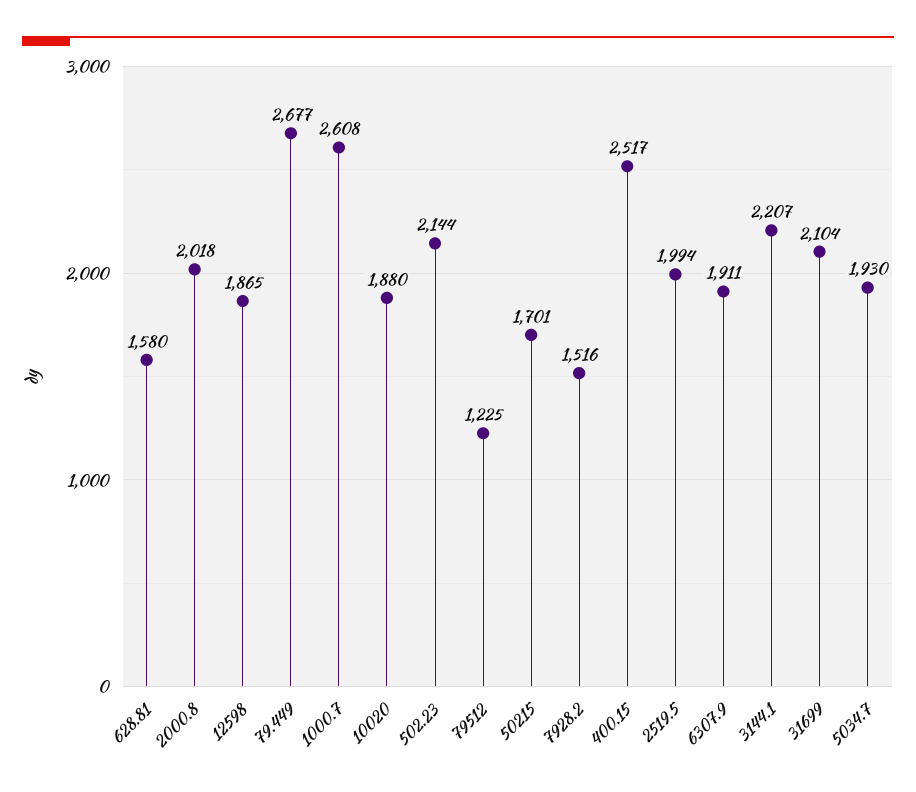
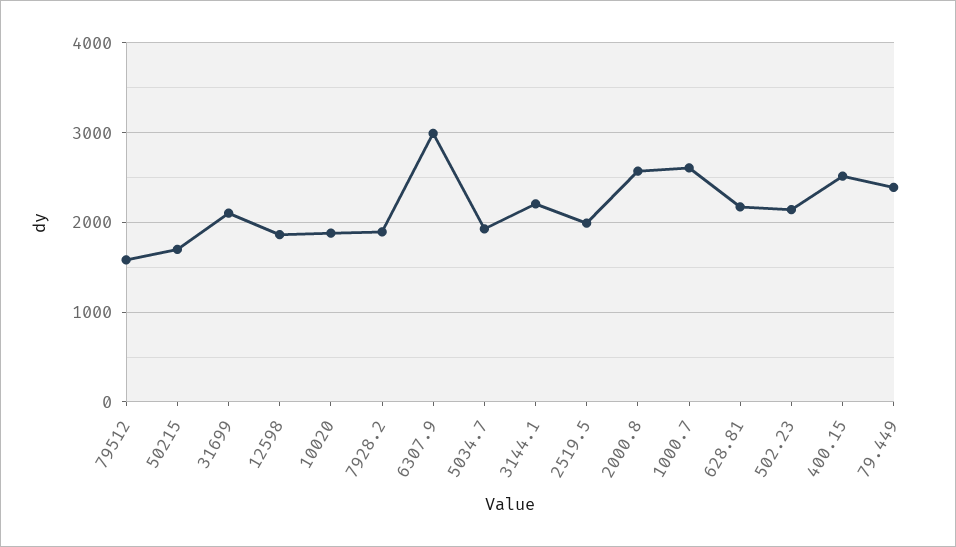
  {
-   "628.81": 1580,
+   "628.81": 2200,
-   "2000.8": 2018,
+   "2000.8": 2600,
    "12598": 1865,
-   "79.449": 2677,
+   "79.449": 2400,
    "1000.7": 2608,
    "10020": 1880,
    "502.23": 2144,
-   "79512": 1225,
+   "79512": 1600,
    "50215": 1701,
-   "7928.2": 1516,
+   "7928.2": 1900,
    "400.15": 2517,
    "2519.5": 1994,
-   "6307.9": 1911,
+   "6307.9": 3000,
    "3144.1": 2207,
    "31699": 2104,
    "5034.7": 1930
  }

